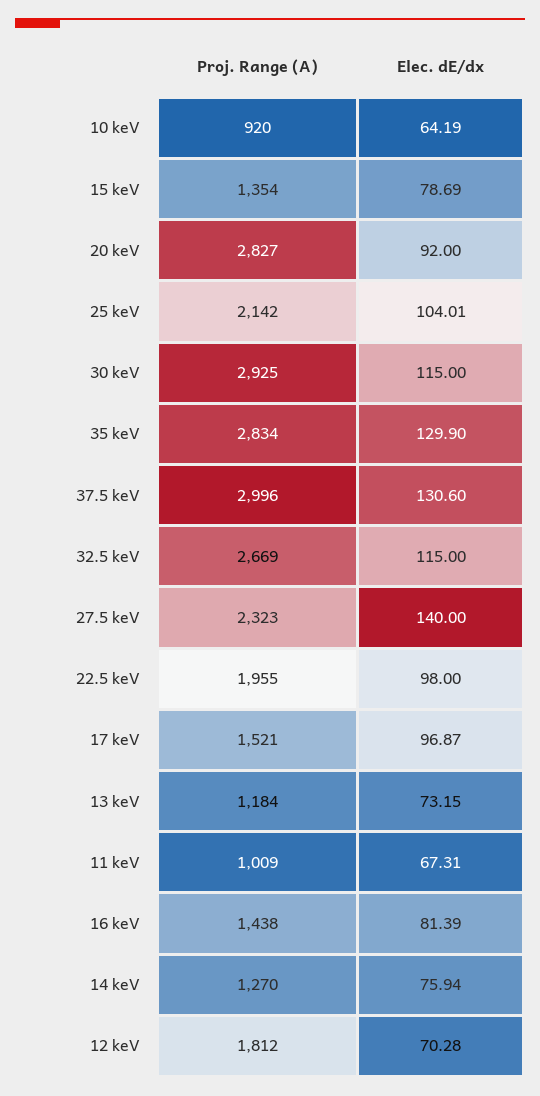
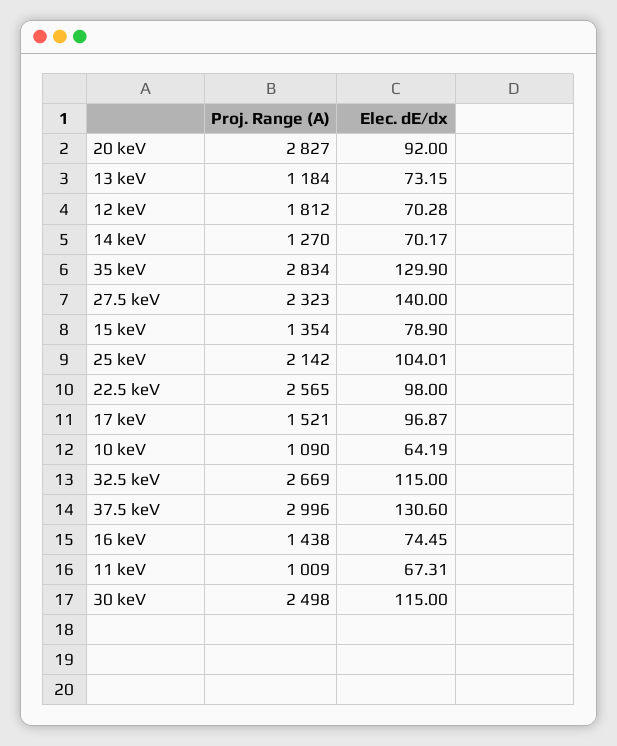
  {
    "Proj. Range (A)": {
-     "10 keV": 920,
+     "10 keV": 1090,
      "15 keV": 1354,
      "20 keV": 2827,
      "25 keV": 2142,
-     "30 keV": 2925,
+     "30 keV": 2498,
      "35 keV": 2834,
      "37.5 keV": 2996,
      "32.5 keV": 2669,
      "27.5 keV": 2323,
-     "22.5 keV": 1955,
+     "22.5 keV": 2565,
      "17 keV": 1521,
      "13 keV": 1184,
      "11 keV": 1009,
      "16 keV": 1438,
      "14 keV": 1270,
      "12 keV": 1812
    },
    "Elec. dE/dx": {
      "10 keV": 64.19,
-     "15 keV": 78.69,
+     "15 keV": 78.9,
      "20 keV": 92,
      "25 keV": 104.01,
      "30 keV": 115,
      "35 keV": 129.9,
      "37.5 keV": 130.6,
      "32.5 keV": 115,
      "27.5 keV": 140,
      "22.5 keV": 98,
      "17 keV": 96.87,
      "13 keV": 73.15,
      "11 keV": 67.31,
-     "16 keV": 81.39,
+     "16 keV": 74.45,
-     "14 keV": 75.94,
+     "14 keV": 70.17,
      "12 keV": 70.28
    }
  }

